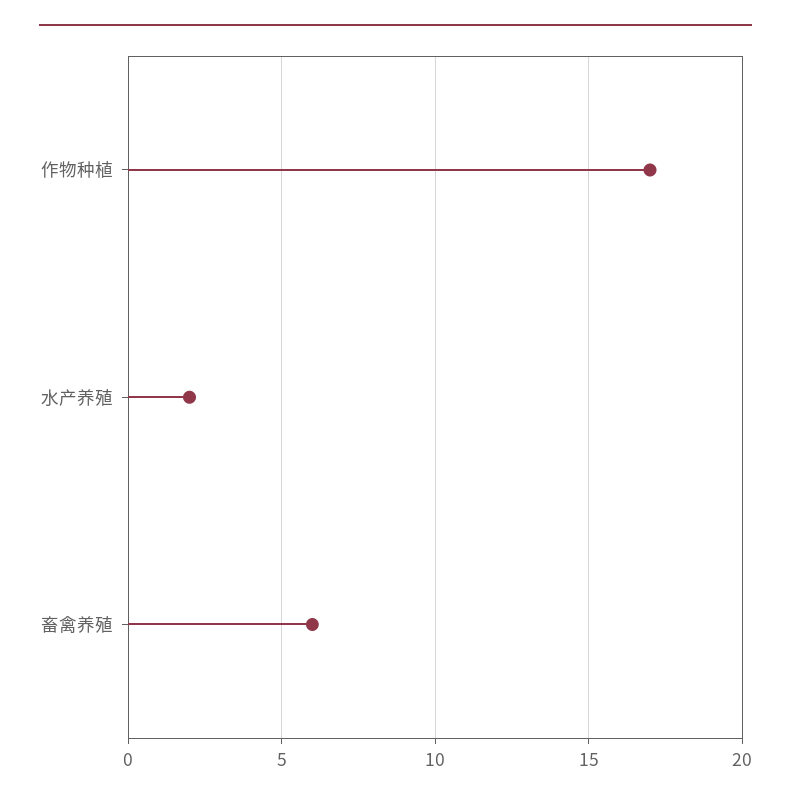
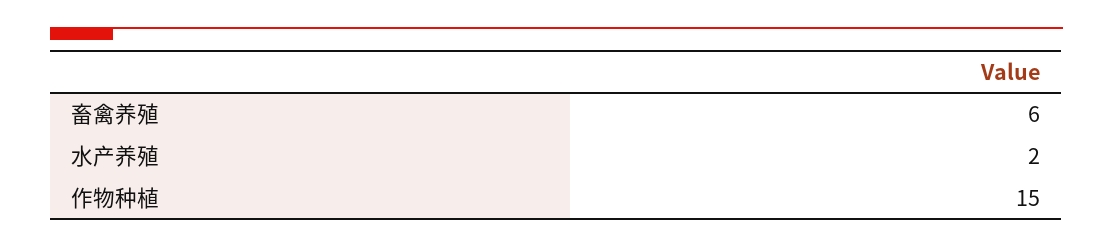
  {
-   "作物种植": 17,
+   "作物种植": 15,
    "水产养殖": 2,
    "畜禽养殖": 6
  }

